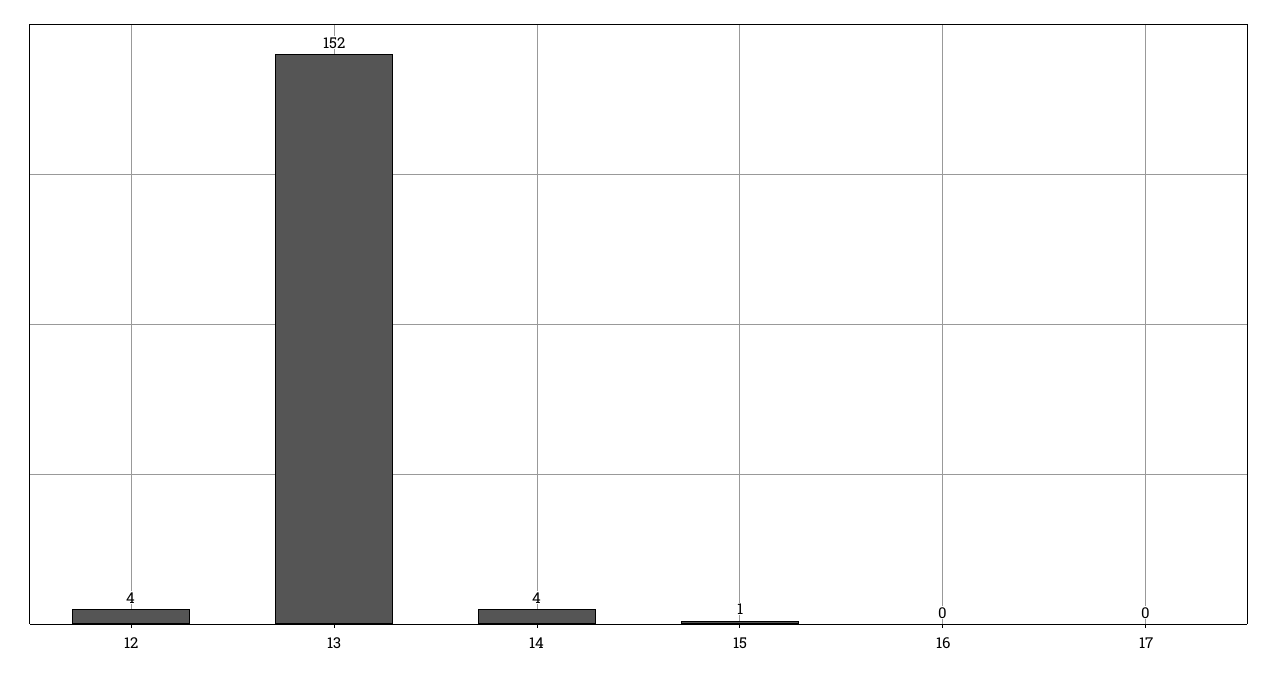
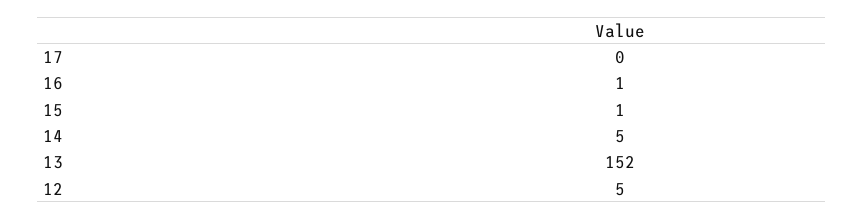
  {
-   "12": 4,
+   "12": 5,
    "13": 152,
-   "14": 4,
+   "14": 5,
    "15": 1,
-   "16": 0,
+   "16": 1,
    "17": 0
  }

